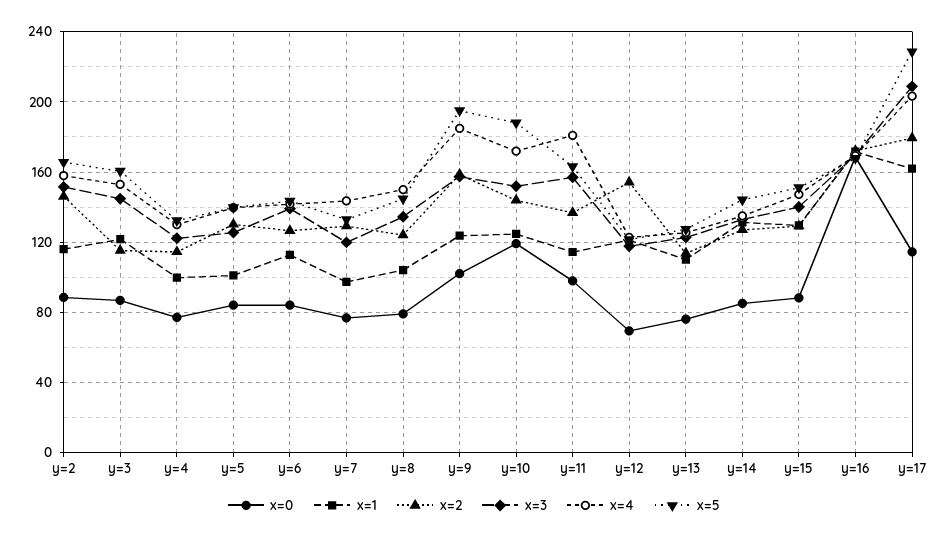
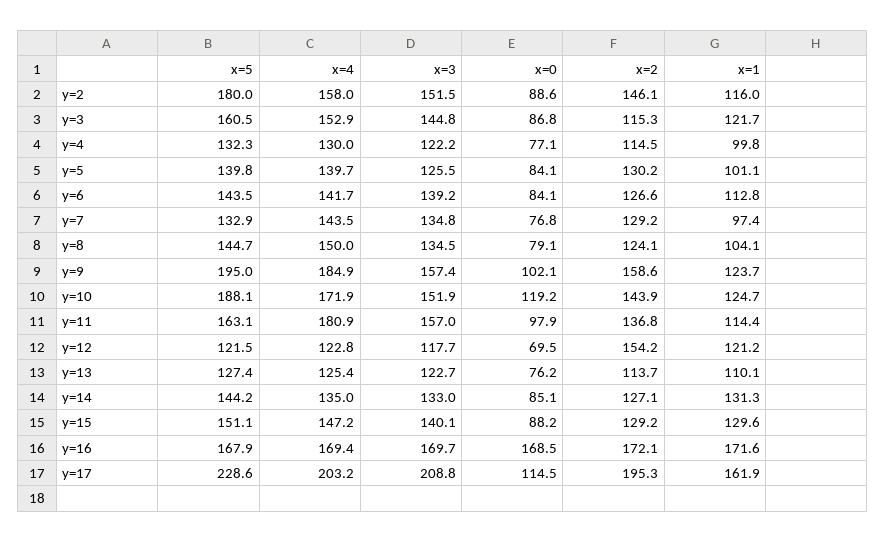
  {
    "x=0": {
      "y=2": 88.6,
      "y=3": 86.8,
      "y=4": 77.1,
      "y=5": 84.1,
      "y=6": 84.1,
      "y=7": 76.8,
      "y=8": 79.1,
      "y=9": 102.1,
      "y=10": 119.2,
      "y=11": 97.9,
      "y=12": 69.5,
      "y=13": 76.2,
      "y=14": 85.1,
      "y=15": 88.2,
      "y=16": 168.5,
      "y=17": 114.5
    },
    "x=1": {
      "y=2": 116,
      "y=3": 121.7,
      "y=4": 99.8,
      "y=5": 101.1,
      "y=6": 112.8,
      "y=7": 97.4,
      "y=8": 104.1,
      "y=9": 123.7,
      "y=10": 124.7,
      "y=11": 114.4,
      "y=12": 121.2,
      "y=13": 110.1,
      "y=14": 131.3,
      "y=15": 129.6,
      "y=16": 171.6,
      "y=17": 161.9
    },
    "x=2": {
      "y=2": 146.1,
      "y=3": 115.3,
      "y=4": 114.5,
      "y=5": 130.2,
      "y=6": 126.6,
      "y=7": 129.2,
      "y=8": 124.1,
      "y=9": 158.6,
      "y=10": 143.9,
      "y=11": 136.8,
      "y=12": 154.2,
      "y=13": 113.7,
      "y=14": 127.1,
      "y=15": 129.2,
      "y=16": 172.1,
-     "y=17": 180
+     "y=17": 195.3
    },
    "x=3": {
      "y=2": 151.5,
      "y=3": 144.8,
      "y=4": 122.2,
      "y=5": 125.5,
      "y=6": 139.2,
-     "y=7": 120,
+     "y=7": 134.8,
      "y=8": 134.5,
      "y=9": 157.4,
      "y=10": 151.9,
      "y=11": 157,
      "y=12": 117.7,
      "y=13": 122.7,
      "y=14": 133,
      "y=15": 140.1,
      "y=16": 169.7,
      "y=17": 208.8
    },
    "x=4": {
      "y=2": 158,
      "y=3": 152.9,
      "y=4": 130,
      "y=5": 139.7,
      "y=6": 141.7,
      "y=7": 143.5,
      "y=8": 150,
      "y=9": 184.9,
      "y=10": 171.9,
      "y=11": 180.9,
      "y=12": 122.8,
      "y=13": 125.4,
      "y=14": 135,
      "y=15": 147.2,
      "y=16": 169.4,
      "y=17": 203.2
    },
    "x=5": {
-     "y=2": 165,
+     "y=2": 180,
      "y=3": 160.5,
      "y=4": 132.3,
      "y=5": 139.8,
      "y=6": 143.5,
      "y=7": 132.9,
      "y=8": 144.7,
      "y=9": 195,
      "y=10": 188.1,
      "y=11": 163.1,
      "y=12": 121.5,
      "y=13": 127.4,
      "y=14": 144.2,
      "y=15": 151.1,
      "y=16": 167.9,
      "y=17": 228.6
    }
  }

